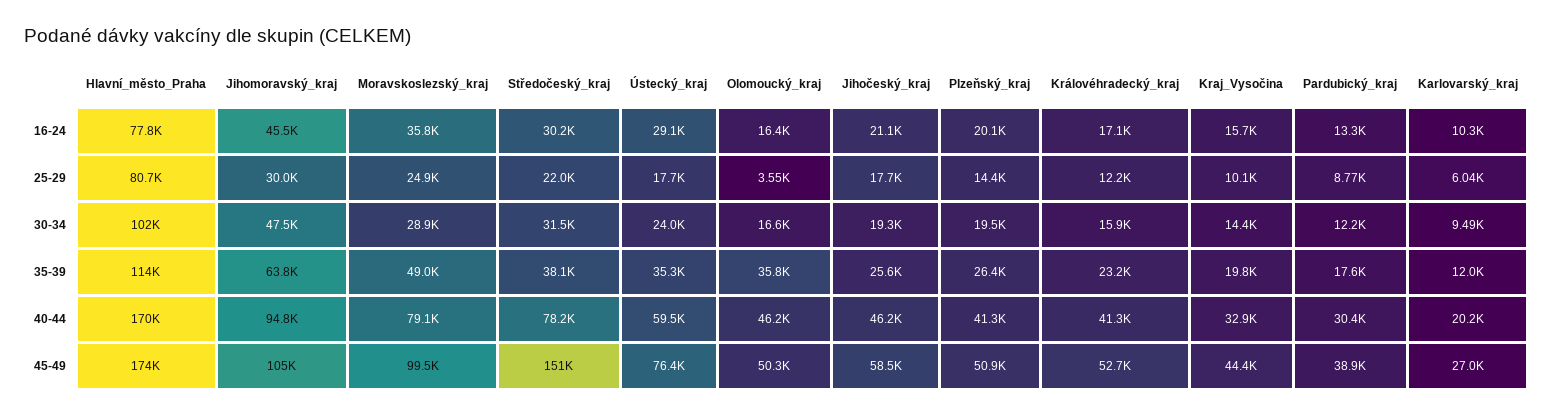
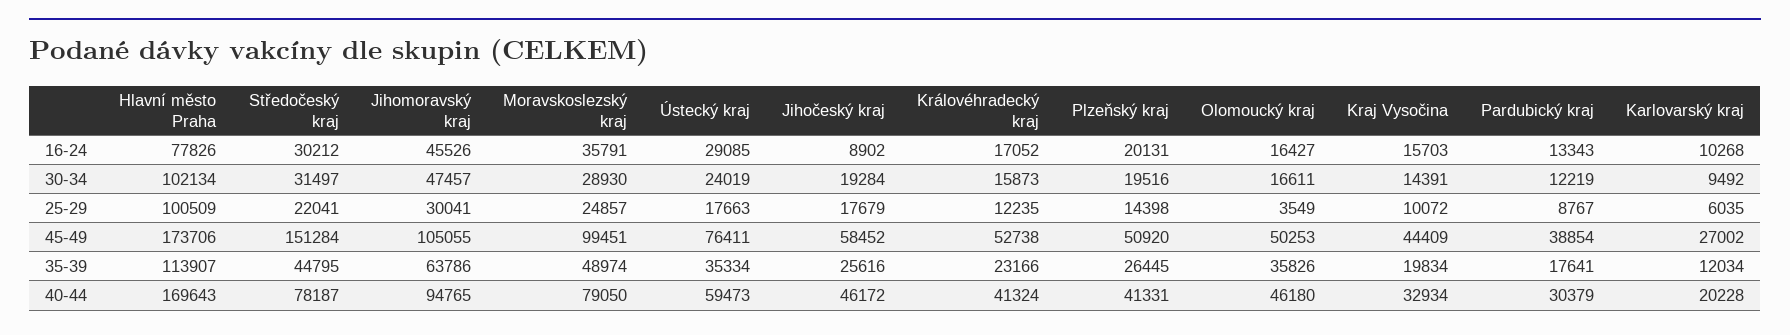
  {
    "Hlavní_město_Praha": {
      "16-24": 77826,
-     "25-29": 80700,
+     "25-29": 100509,
      "30-34": 102134,
      "35-39": 113907,
      "40-44": 169643,
      "45-49": 173706
    },
    "Jihomoravský_kraj": {
      "16-24": 45526,
      "25-29": 30041,
      "30-34": 47457,
      "35-39": 63786,
      "40-44": 94765,
      "45-49": 105055
    },
    "Moravskoslezský_kraj": {
      "16-24": 35791,
      "25-29": 24857,
      "30-34": 28930,
      "35-39": 48974,
      "40-44": 79050,
      "45-49": 99451
    },
    "Středočeský_kraj": {
      "16-24": 30212,
      "25-29": 22041,
      "30-34": 31497,
-     "35-39": 38100,
+     "35-39": 44795,
      "40-44": 78187,
      "45-49": 151284
    },
    "Ústecký_kraj": {
      "16-24": 29085,
      "25-29": 17663,
      "30-34": 24019,
      "35-39": 35334,
      "40-44": 59473,
      "45-49": 76411
    },
    "Olomoucký_kraj": {
      "16-24": 16427,
      "25-29": 3549,
      "30-34": 16611,
      "35-39": 35826,
      "40-44": 46180,
      "45-49": 50253
    },
    "Jihočeský_kraj": {
-     "16-24": 21100,
+     "16-24": 8902,
      "25-29": 17679,
      "30-34": 19284,
      "35-39": 25616,
      "40-44": 46172,
      "45-49": 58452
    },
    "Plzeňský_kraj": {
      "16-24": 20131,
      "25-29": 14398,
      "30-34": 19516,
      "35-39": 26445,
      "40-44": 41331,
      "45-49": 50920
    },
    "Královéhradecký_kraj": {
      "16-24": 17052,
      "25-29": 12235,
      "30-34": 15873,
      "35-39": 23166,
      "40-44": 41324,
      "45-49": 52738
    },
    "Kraj_Vysočina": {
      "16-24": 15703,
      "25-29": 10072,
      "30-34": 14391,
      "35-39": 19834,
      "40-44": 32934,
      "45-49": 44409
    },
    "Pardubický_kraj": {
      "16-24": 13343,
      "25-29": 8767,
      "30-34": 12219,
      "35-39": 17641,
      "40-44": 30379,
      "45-49": 38854
    },
    "Karlovarský_kraj": {
      "16-24": 10268,
      "25-29": 6035,
      "30-34": 9492,
      "35-39": 12034,
      "40-44": 20228,
      "45-49": 27002
    }
  }

